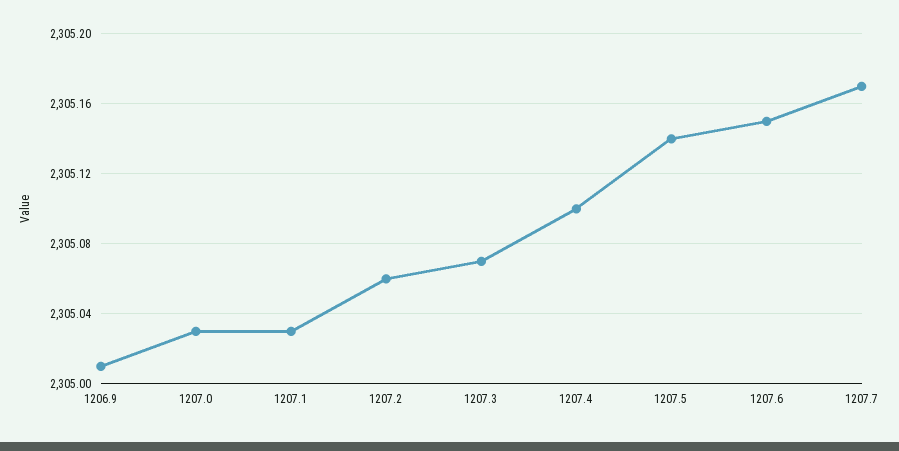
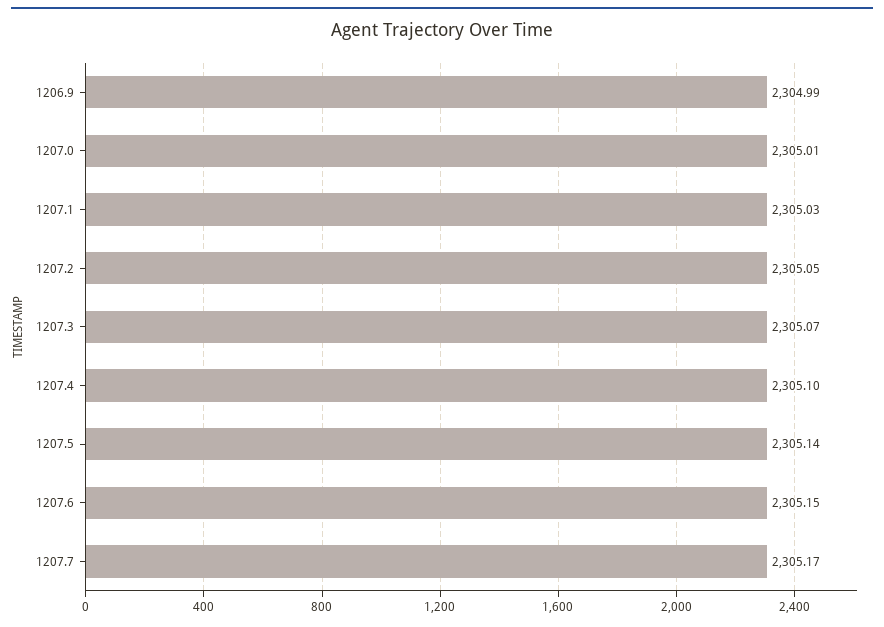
  {
-   "1206.9": 2305.01,
+   "1206.9": 2304.99,
-   "1207.0": 2305.03,
+   "1207.0": 2305.01,
    "1207.1": 2305.03,
-   "1207.2": 2305.06,
+   "1207.2": 2305.05,
    "1207.3": 2305.07,
    "1207.4": 2305.1,
    "1207.5": 2305.14,
    "1207.6": 2305.15,
    "1207.7": 2305.17
  }

